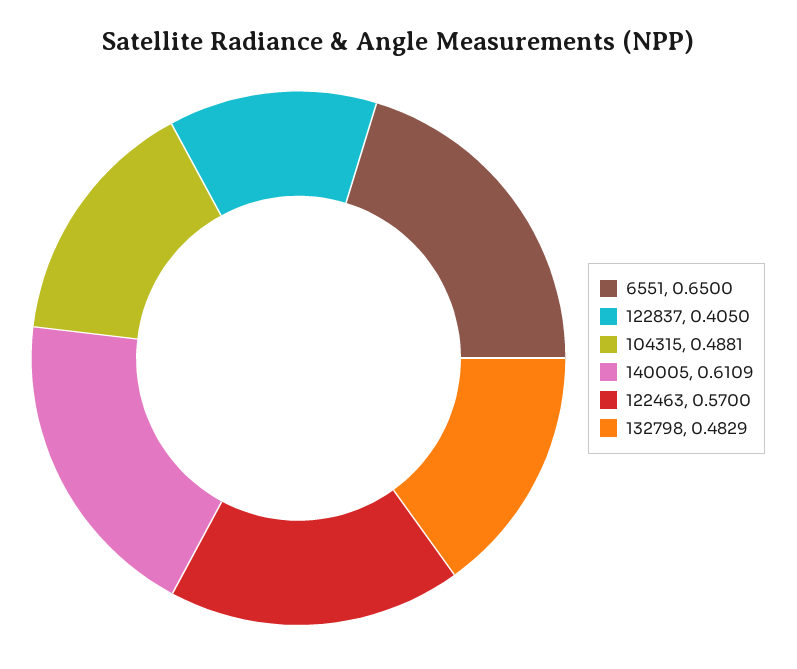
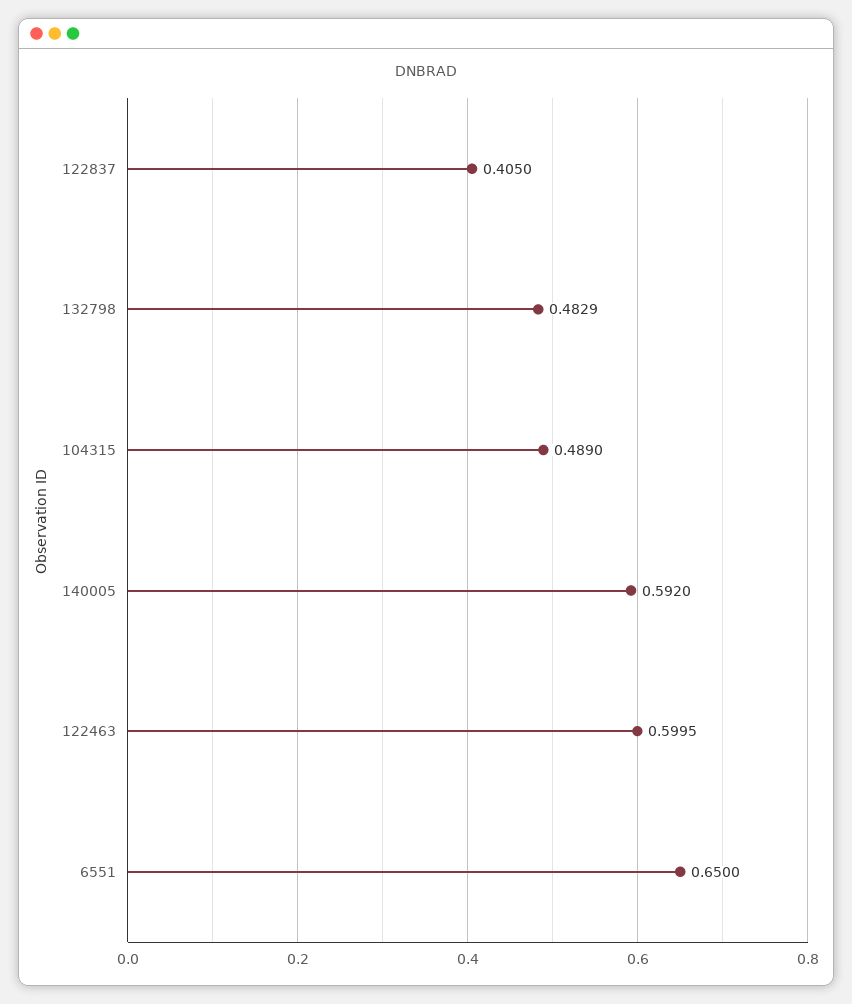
  {
    "6551": 0.65,
    "122837": 0.405,
-   "104315": 0.4881,
+   "104315": 0.489,
-   "140005": 0.6109,
+   "140005": 0.592,
-   "122463": 0.57,
+   "122463": 0.5995,
    "132798": 0.4829
  }

